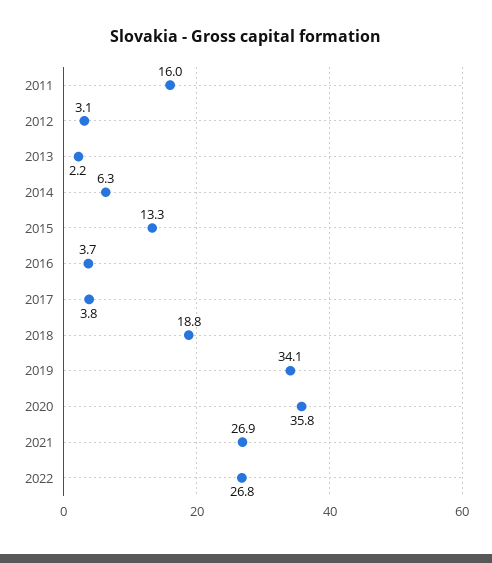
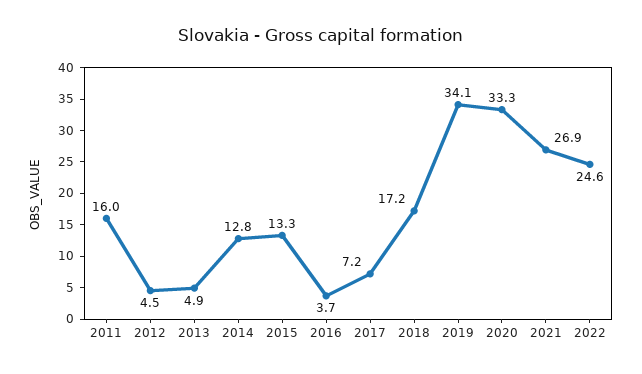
  {
    "2011": 16,
-   "2012": 3.1,
+   "2012": 4.5,
-   "2013": 2.2,
+   "2013": 4.9,
-   "2014": 6.3,
+   "2014": 12.8,
    "2015": 13.3,
    "2016": 3.7,
-   "2017": 3.8,
+   "2017": 7.2,
-   "2018": 18.8,
+   "2018": 17.2,
    "2019": 34.1,
-   "2020": 35.8,
+   "2020": 33.3,
    "2021": 26.9,
-   "2022": 26.8
+   "2022": 24.6
  }

